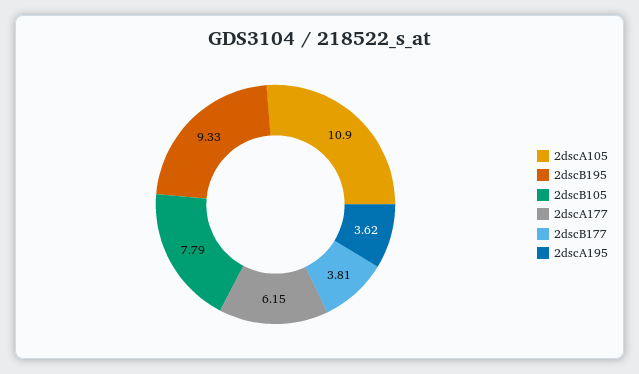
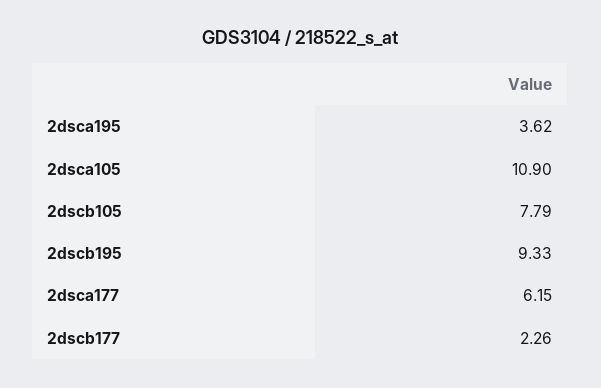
  {
    "2dscA105": 10.9,
    "2dscB195": 9.33,
    "2dscB105": 7.79,
    "2dscA177": 6.15,
-   "2dscB177": 3.81,
+   "2dscB177": 2.26,
    "2dscA195": 3.62
  }

